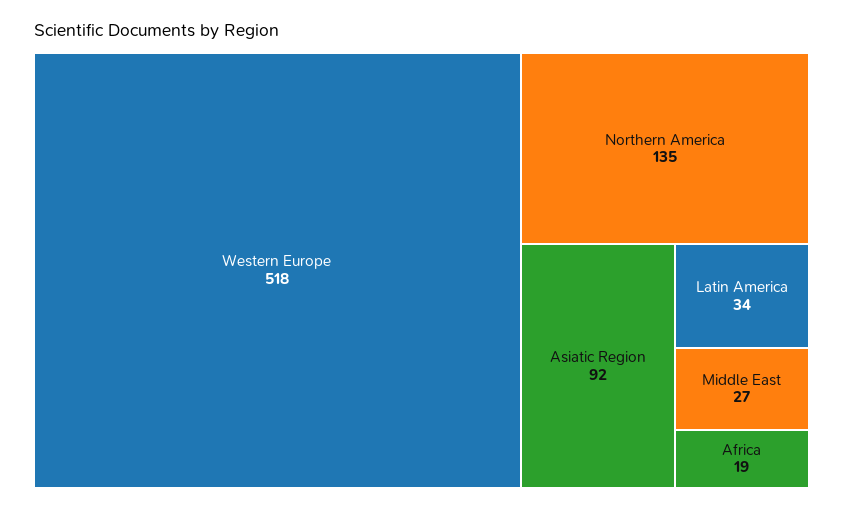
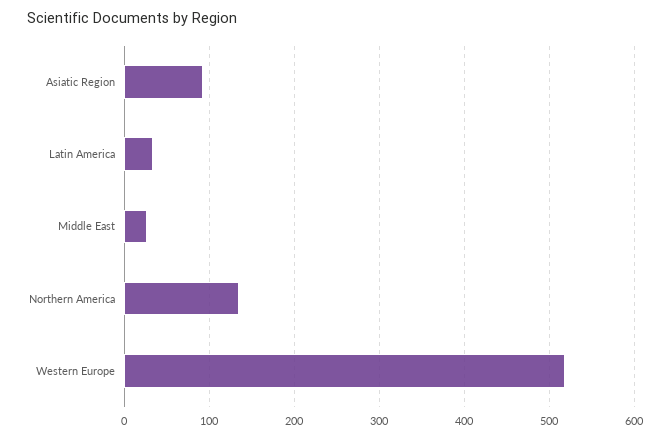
  {
    "Western Europe": 518,
    "Northern America": 135,
    "Asiatic Region": 92,
    "Latin America": 34,
-   "Middle East": 27,
+   "Middle East": 27
-   "Africa": 19
  }

